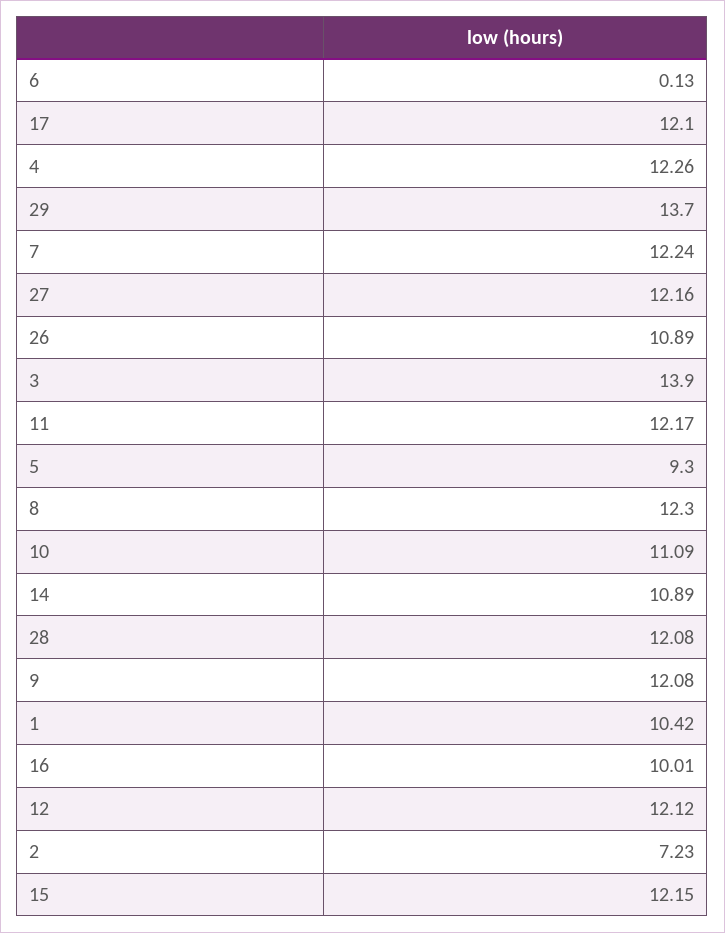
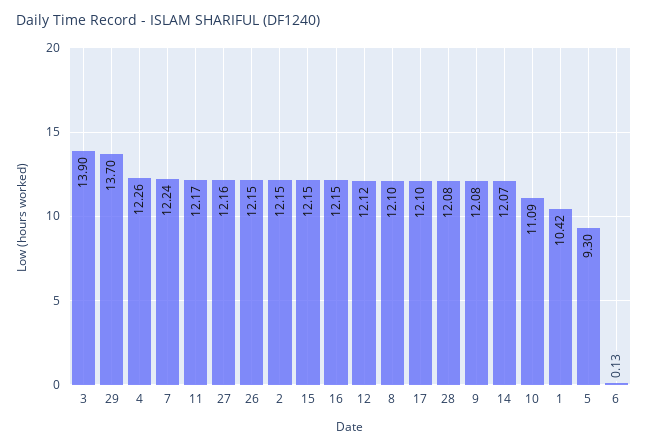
  {
    "6": 0.13,
    "17": 12.1,
    "4": 12.26,
    "29": 13.7,
    "7": 12.24,
    "27": 12.16,
-   "26": 10.89,
+   "26": 12.15,
    "3": 13.9,
    "11": 12.17,
    "5": 9.3,
-   "8": 12.3,
+   "8": 12.1,
    "10": 11.09,
-   "14": 10.89,
+   "14": 12.07,
    "28": 12.08,
    "9": 12.08,
    "1": 10.42,
-   "16": 10.01,
+   "16": 12.15,
    "12": 12.12,
-   "2": 7.23,
+   "2": 12.15,
    "15": 12.15
  }

